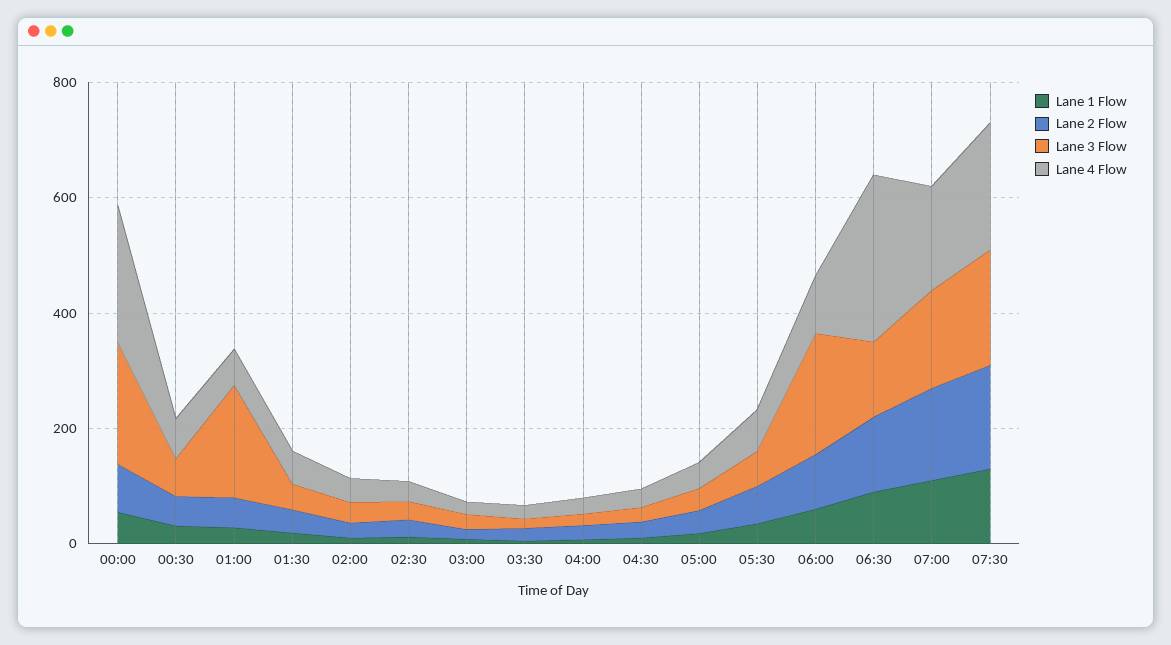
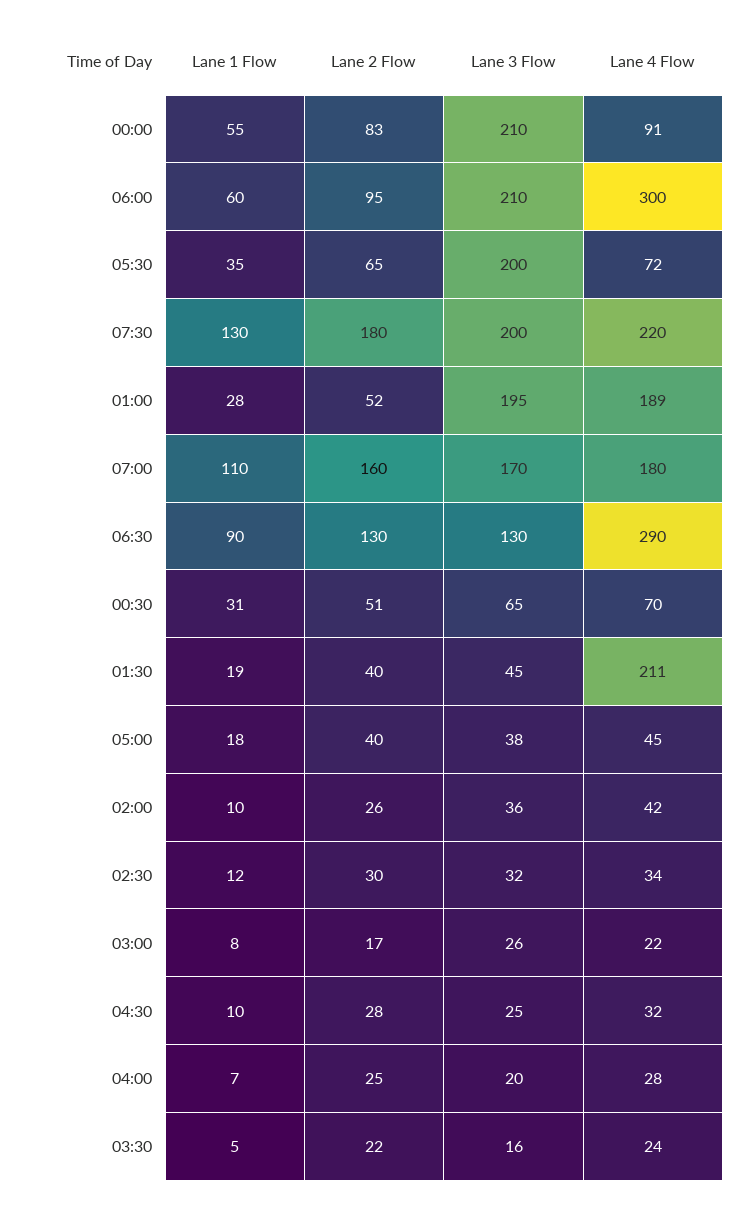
  {
    "Lane 1 Flow": {
      "00:00": 55,
      "00:30": 31,
      "01:00": 28,
      "01:30": 19,
      "02:00": 10,
      "02:30": 12,
      "03:00": 8,
      "03:30": 5,
      "04:00": 7,
      "04:30": 10,
      "05:00": 18,
      "05:30": 35,
      "06:00": 60,
      "06:30": 90,
      "07:00": 110,
      "07:30": 130
    },
    "Lane 2 Flow": {
      "00:00": 83,
      "00:30": 51,
      "01:00": 52,
      "01:30": 40,
      "02:00": 26,
      "02:30": 30,
      "03:00": 17,
      "03:30": 22,
      "04:00": 25,
      "04:30": 28,
      "05:00": 40,
      "05:30": 65,
      "06:00": 95,
      "06:30": 130,
      "07:00": 160,
      "07:30": 180
    },
    "Lane 3 Flow": {
      "00:00": 210,
      "00:30": 65,
      "01:00": 195,
      "01:30": 45,
      "02:00": 36,
      "02:30": 32,
      "03:00": 26,
      "03:30": 16,
      "04:00": 20,
      "04:30": 25,
      "05:00": 38,
-     "05:30": 50,
+     "05:30": 200,
      "06:00": 210,
      "06:30": 130,
      "07:00": 170,
      "07:30": 200
    },
    "Lane 4 Flow": {
-     "00:00": 250,
+     "00:00": 91,
      "00:30": 70,
-     "01:00": 50,
+     "01:00": 189,
-     "01:30": 50,
+     "01:30": 211,
      "02:00": 42,
      "02:30": 34,
      "03:00": 22,
      "03:30": 24,
      "04:00": 28,
      "04:30": 32,
      "05:00": 45,
      "05:30": 72,
-     "06:00": 100,
+     "06:00": 300,
      "06:30": 290,
      "07:00": 180,
      "07:30": 220
    }
  }

